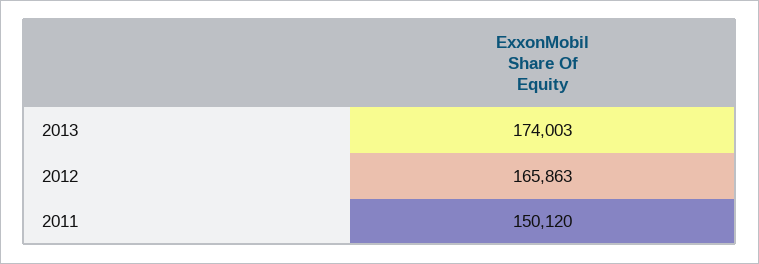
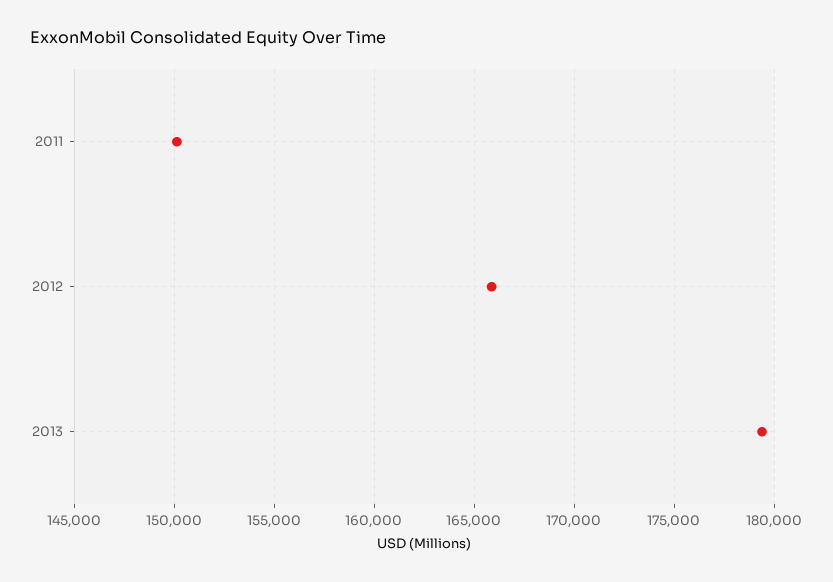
  {
-   "2013": 174003,
+   "2013": 179500,
    "2012": 165863,
    "2011": 150120
  }

